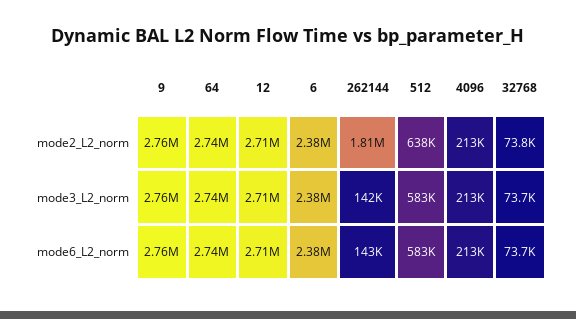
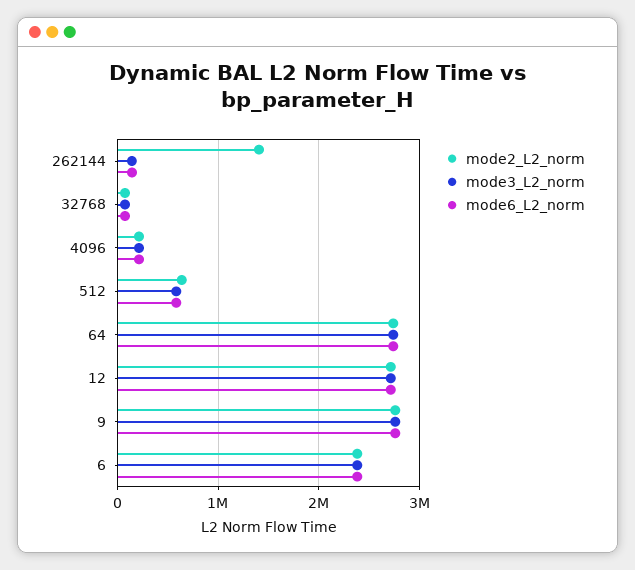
  {
    "mode2_L2_norm": {
      "9": 2760000,
      "64": 2740000,
      "12": 2710000,
      "6": 2380000,
-     "262144": 1810000,
+     "262144": 1400000,
      "512": 638000,
      "4096": 213000,
      "32768": 73800
    },
    "mode3_L2_norm": {
      "9": 2760000,
      "64": 2740000,
      "12": 2710000,
      "6": 2380000,
      "262144": 142000,
      "512": 583000,
      "4096": 213000,
      "32768": 73700
    },
    "mode6_L2_norm": {
      "9": 2760000,
      "64": 2740000,
      "12": 2710000,
      "6": 2380000,
      "262144": 143000,
      "512": 583000,
      "4096": 213000,
      "32768": 73700
    }
  }

